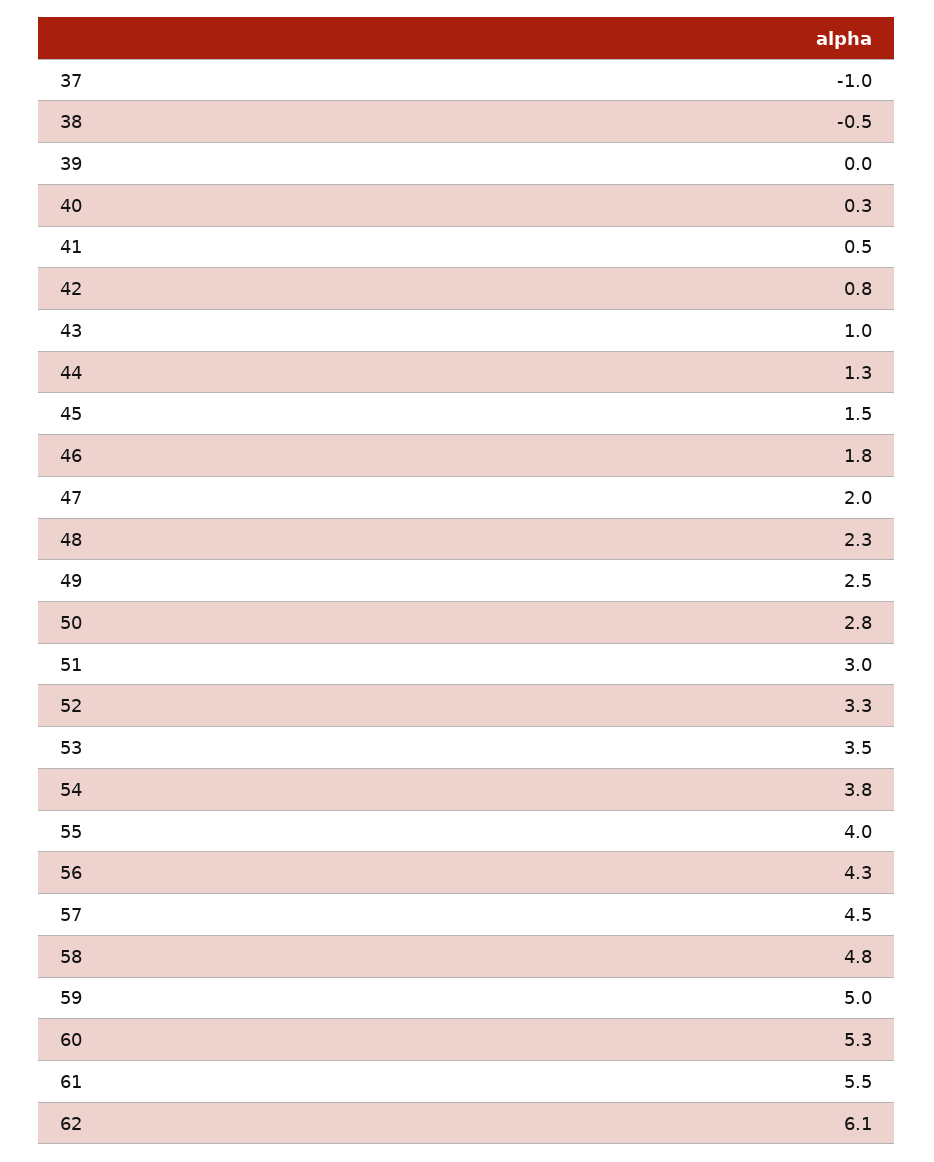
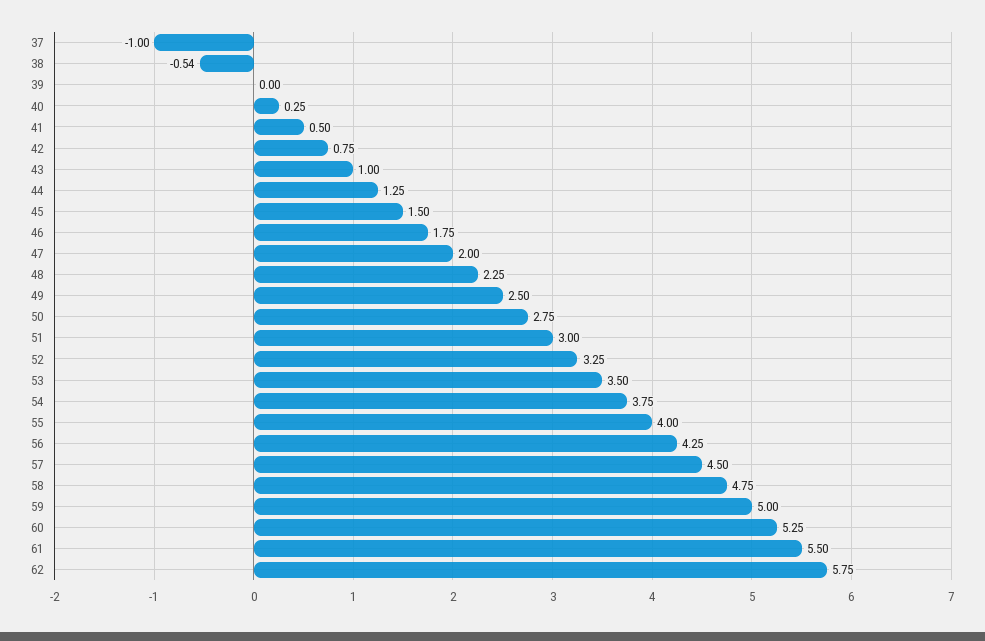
  {
    "37": -1,
    "38": -0.54,
    "39": 0,
    "40": 0.25,
    "41": 0.5,
    "42": 0.75,
    "43": 1,
    "44": 1.25,
    "45": 1.5,
    "46": 1.75,
    "47": 2,
    "48": 2.25,
    "49": 2.5,
    "50": 2.75,
    "51": 3,
    "52": 3.25,
    "53": 3.5,
    "54": 3.75,
    "55": 4,
    "56": 4.25,
    "57": 4.5,
    "58": 4.75,
    "59": 5,
    "60": 5.25,
    "61": 5.5,
-   "62": 6.1
+   "62": 5.75
  }

